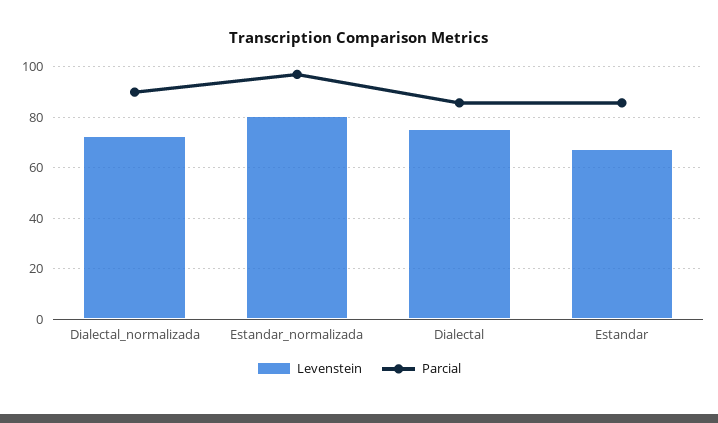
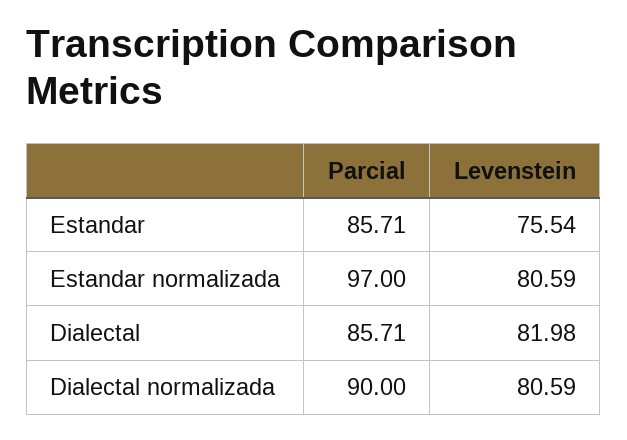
  {
    "Levenstein": {
-     "Dialectal_normalizada": 72.5,
+     "Dialectal_normalizada": 80.59,
      "Estandar_normalizada": 80.59,
-     "Dialectal": 75,
+     "Dialectal": 81.98,
-     "Estandar": 67.5
+     "Estandar": 75.54
    },
    "Parcial": {
      "Dialectal_normalizada": 90,
      "Estandar_normalizada": 97,
      "Dialectal": 85.71,
      "Estandar": 85.71
    }
  }

